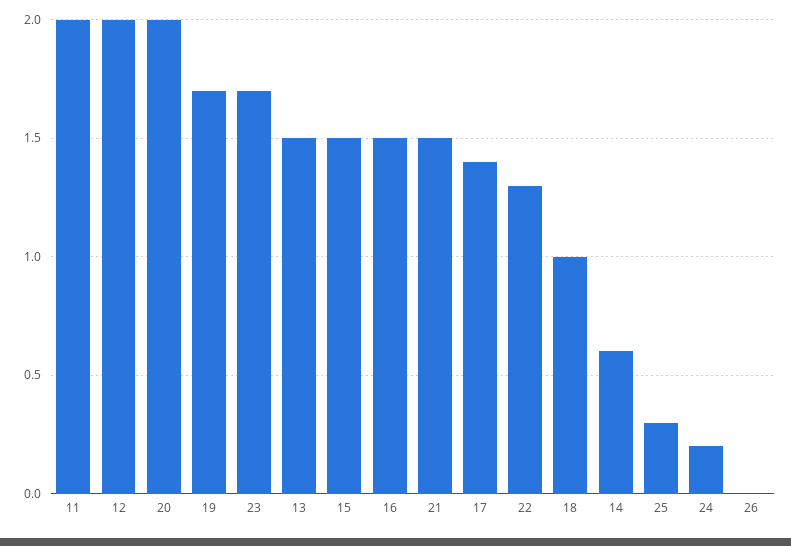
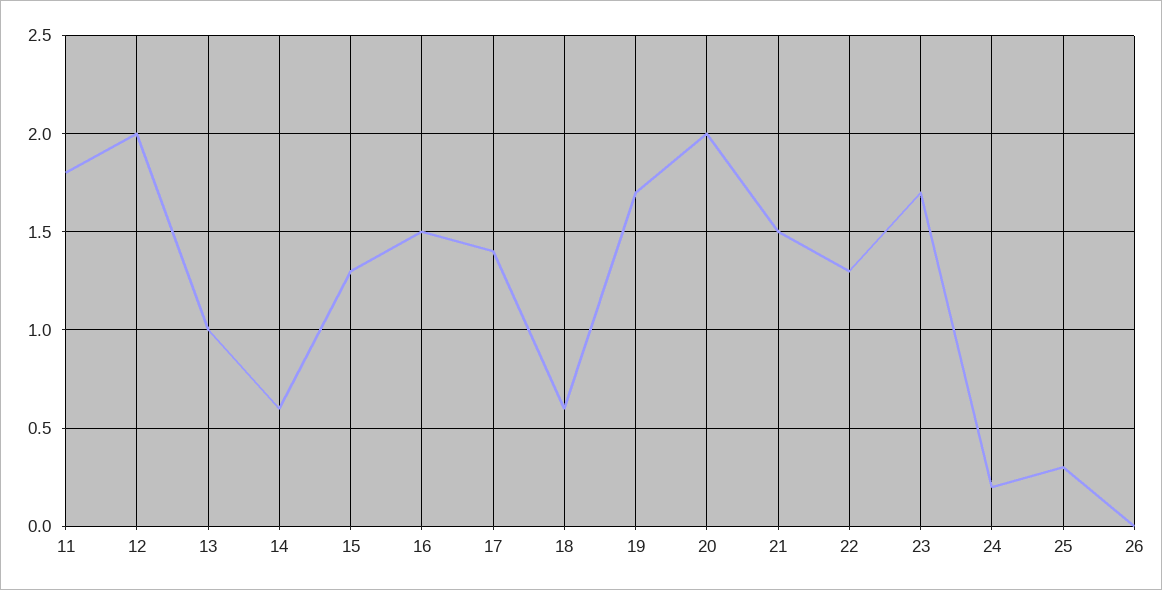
  {
-   "11": 2,
+   "11": 1.8,
    "12": 2,
    "20": 2,
    "19": 1.7,
    "23": 1.7,
-   "13": 1.5,
+   "13": 1,
-   "15": 1.5,
+   "15": 1.3,
    "16": 1.5,
    "21": 1.5,
    "17": 1.4,
    "22": 1.3,
-   "18": 1,
+   "18": 0.6,
    "14": 0.6,
    "25": 0.3,
    "24": 0.2,
    "26": 0
  }

